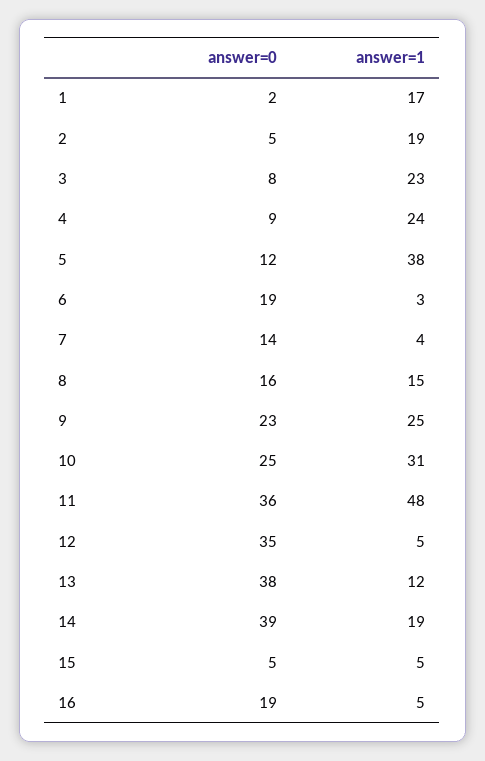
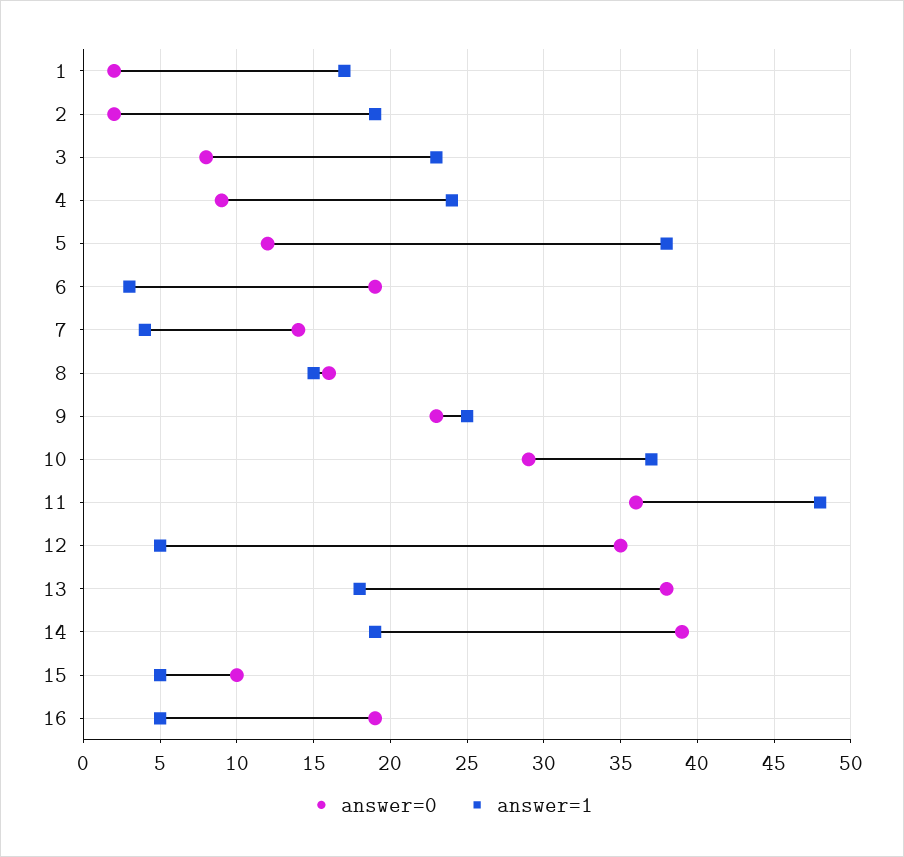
  {
    "answer=0": {
      "1": 2,
-     "2": 5,
+     "2": 2,
      "3": 8,
      "4": 9,
      "5": 12,
      "6": 19,
      "7": 14,
      "8": 16,
      "9": 23,
-     "10": 25,
+     "10": 29,
      "11": 36,
      "12": 35,
      "13": 38,
      "14": 39,
-     "15": 5,
+     "15": 10,
      "16": 19
    },
    "answer=1": {
      "1": 17,
      "2": 19,
      "3": 23,
      "4": 24,
      "5": 38,
      "6": 3,
      "7": 4,
      "8": 15,
      "9": 25,
-     "10": 31,
+     "10": 37,
      "11": 48,
      "12": 5,
-     "13": 12,
+     "13": 18,
      "14": 19,
      "15": 5,
      "16": 5
    }
  }

